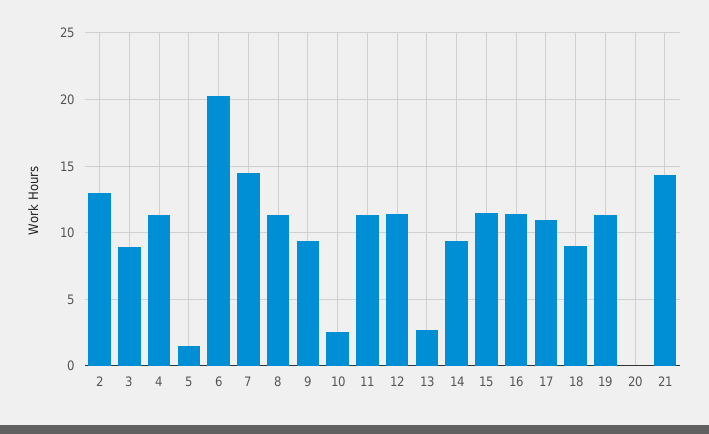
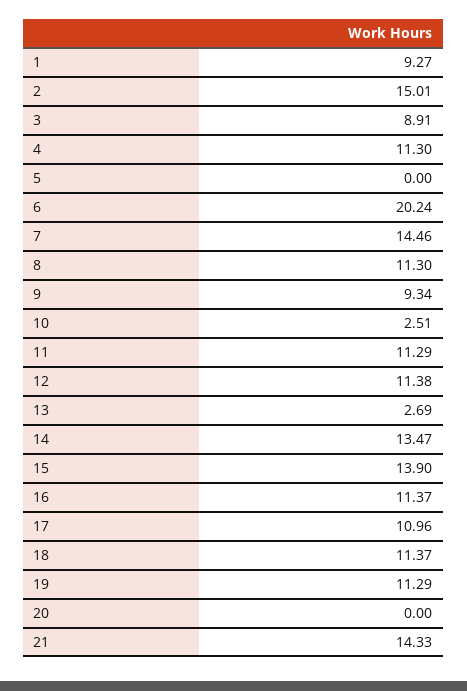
  {
-   "2": 13,
+   "2": 15.01,
    "3": 8.91,
    "4": 11.3,
-   "5": 1.5,
+   "5": 0,
    "6": 20.24,
    "7": 14.46,
    "8": 11.3,
    "9": 9.34,
    "10": 2.51,
    "11": 11.29,
    "12": 11.38,
    "13": 2.69,
-   "14": 9.5,
+   "14": 13.47,
-   "15": 11.5,
+   "15": 13.9,
    "16": 11.37,
    "17": 10.96,
-   "18": 9,
+   "18": 11.37,
    "19": 11.29,
    "20": 0,
-   "21": 14.33
+   "21": 14.33,
+   "1": 9.27
  }

